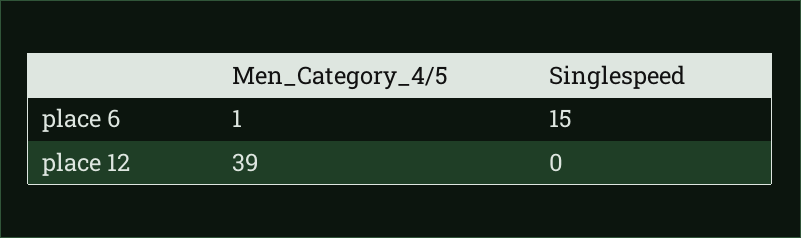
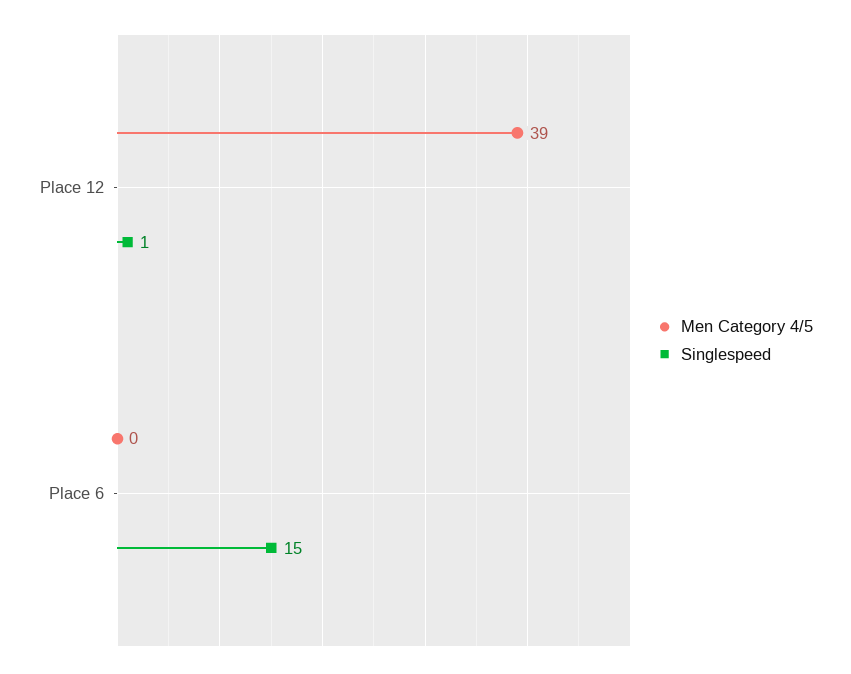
  {
    "Men_Category_4/5": {
-     "place 6": 1,
+     "place 6": 0,
      "place 12": 39
    },
    "Singlespeed": {
      "place 6": 15,
-     "place 12": 0
+     "place 12": 1
    }
  }

